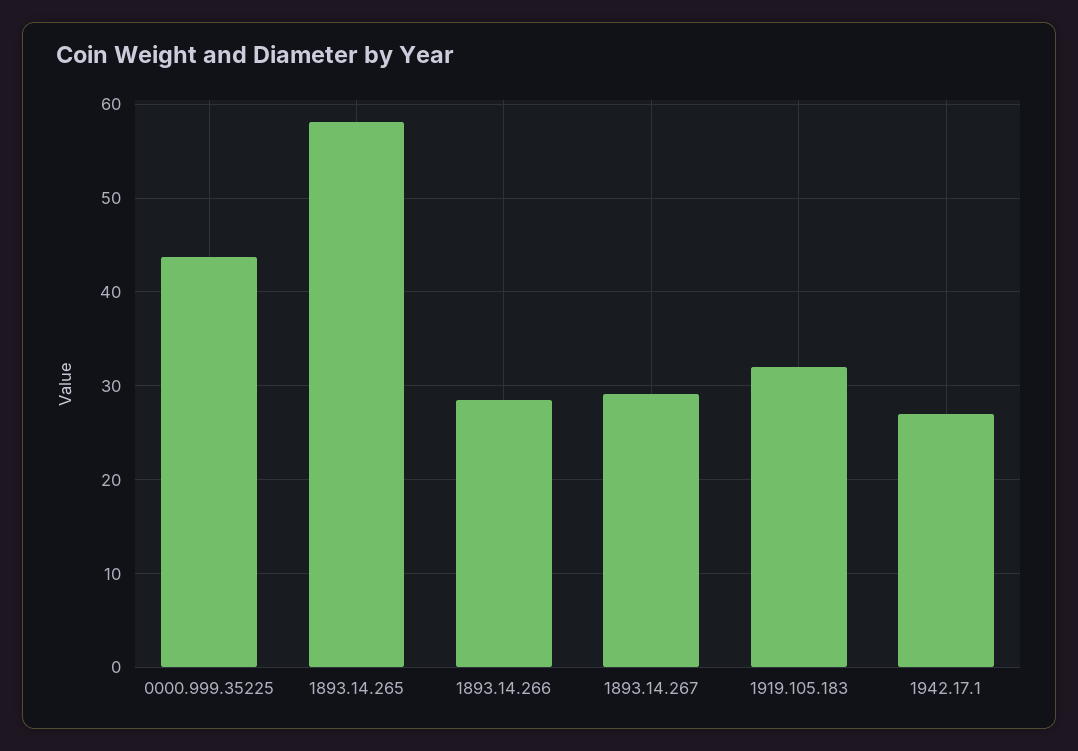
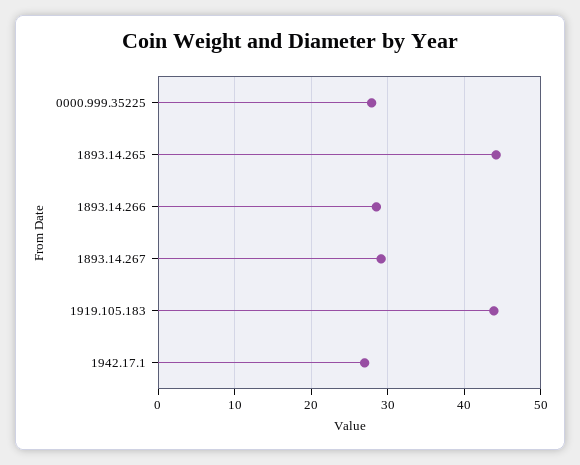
  {
-   "0000.999.35225": 44,
+   "0000.999.35225": 28,
-   "1893.14.265": 58,
+   "1893.14.265": 44,
    "1893.14.266": 29,
    "1893.14.267": 29,
-   "1919.105.183": 32,
+   "1919.105.183": 44,
    "1942.17.1": 27
  }

